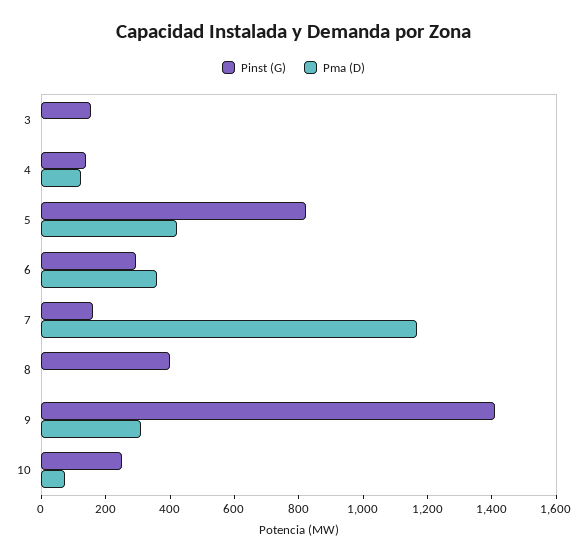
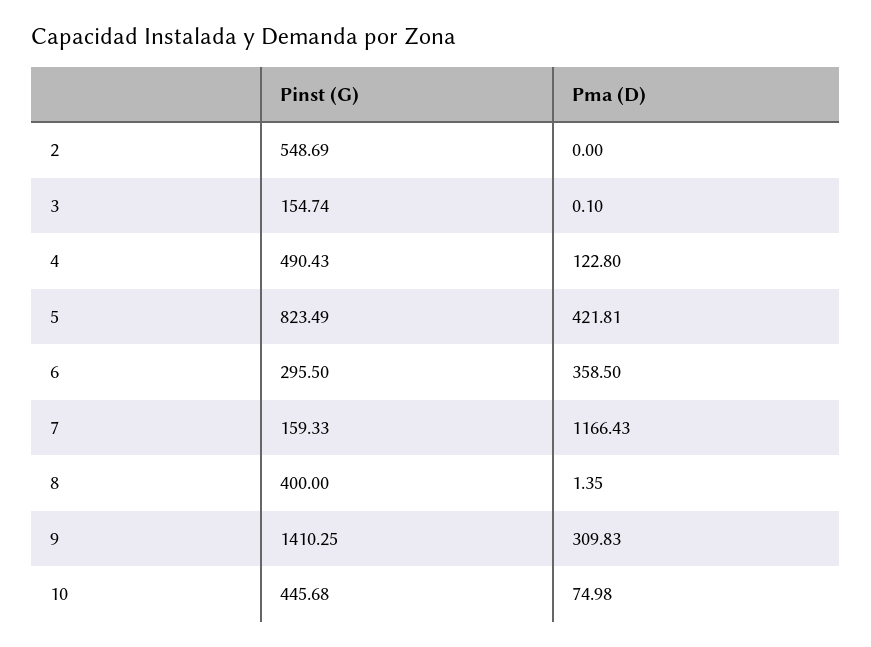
  {
    "Pinst (G)": {
      "3": 154.74,
-     "4": 150,
+     "4": 490.43,
      "5": 823.49,
      "6": 295.5,
      "7": 159.33,
      "8": 400,
      "9": 1410.25,
-     "10": 250
+     "10": 445.68,
+     "2": 548.69
    },
    "Pma (D)": {
      "3": 0.1,
      "4": 122.8,
      "5": 421.81,
      "6": 358.5,
      "7": 1166.43,
      "8": 1.35,
      "9": 309.83,
-     "10": 74.98
+     "10": 74.98,
+     "2": 0
    }
  }

